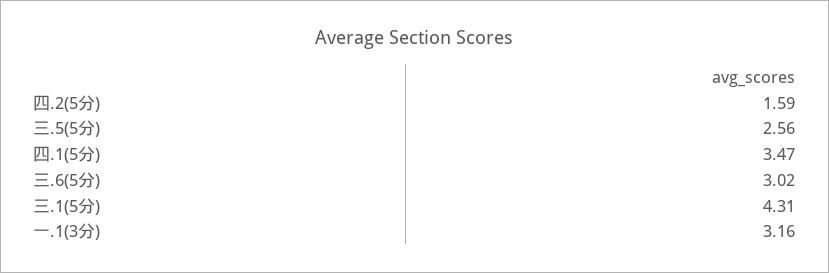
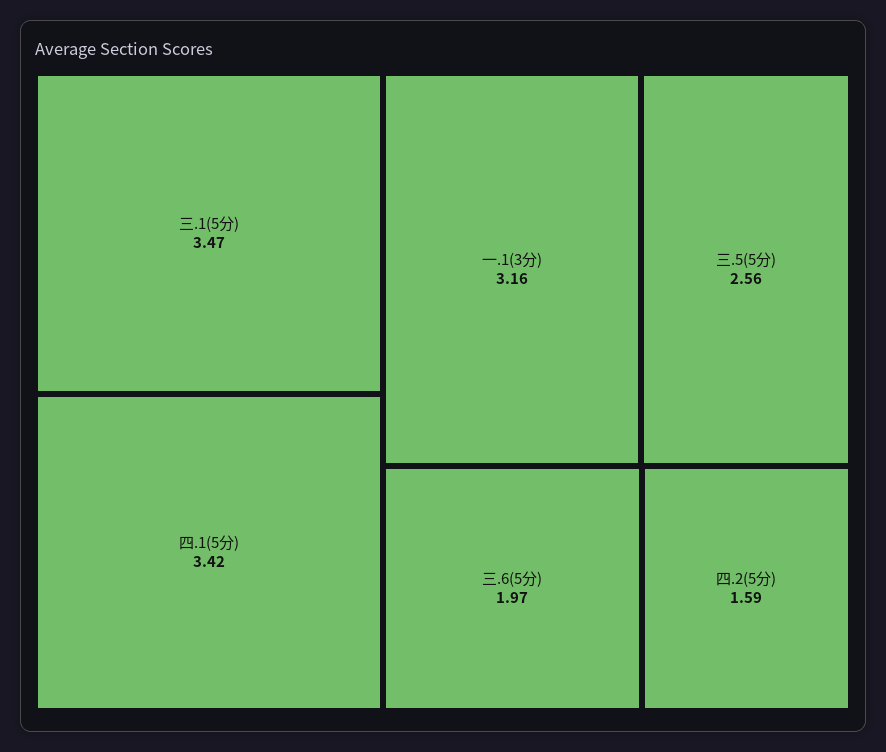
  {
    "四.2(5分)": 1.59,
    "三.5(5分)": 2.56,
-   "四.1(5分)": 3.47,
+   "四.1(5分)": 3.42,
-   "三.6(5分)": 3.02,
+   "三.6(5分)": 1.97,
-   "三.1(5分)": 4.31,
+   "三.1(5分)": 3.47,
    "一.1(3分)": 3.16
  }

